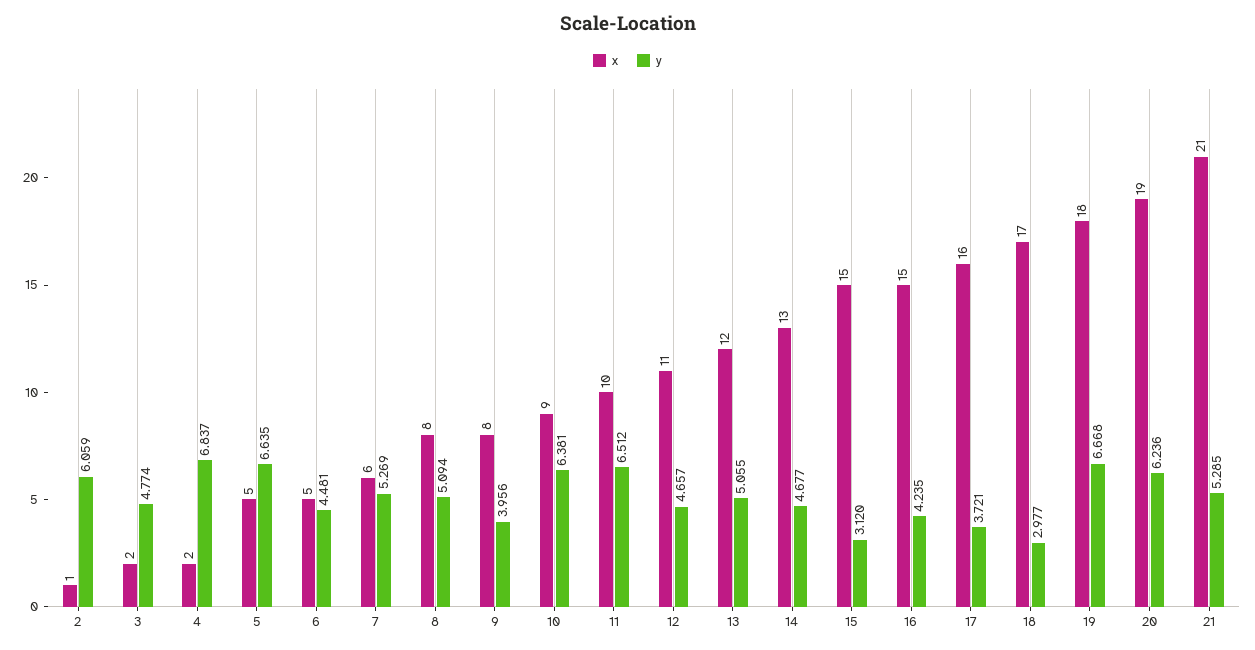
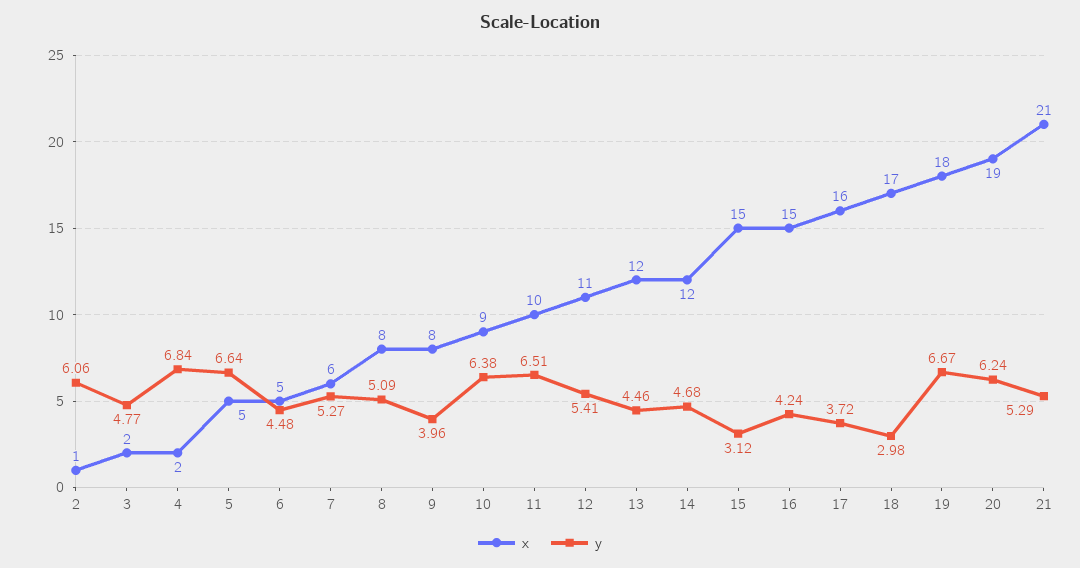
  {
    "x": {
      "2": 1,
      "3": 2,
      "4": 2,
      "5": 5,
      "6": 5,
      "7": 6,
      "8": 8,
      "9": 8,
      "10": 9,
      "11": 10,
      "12": 11,
      "13": 12,
-     "14": 13,
+     "14": 12,
      "15": 15,
      "16": 15,
      "17": 16,
      "18": 17,
      "19": 18,
      "20": 19,
      "21": 21
    },
    "y": {
      "2": 6.059,
      "3": 4.774,
      "4": 6.837,
      "5": 6.635,
      "6": 4.481,
      "7": 5.269,
      "8": 5.094,
      "9": 3.956,
      "10": 6.381,
      "11": 6.512,
-     "12": 4.657,
+     "12": 5.41,
-     "13": 5.055,
+     "13": 4.46,
      "14": 4.677,
      "15": 3.12,
      "16": 4.235,
      "17": 3.721,
      "18": 2.977,
      "19": 6.668,
      "20": 6.236,
      "21": 5.285
    }
  }

